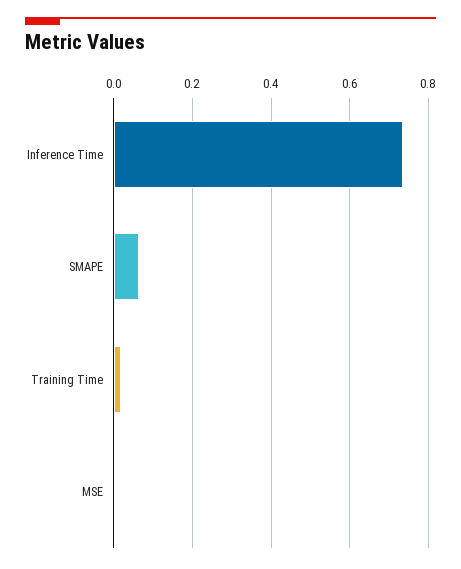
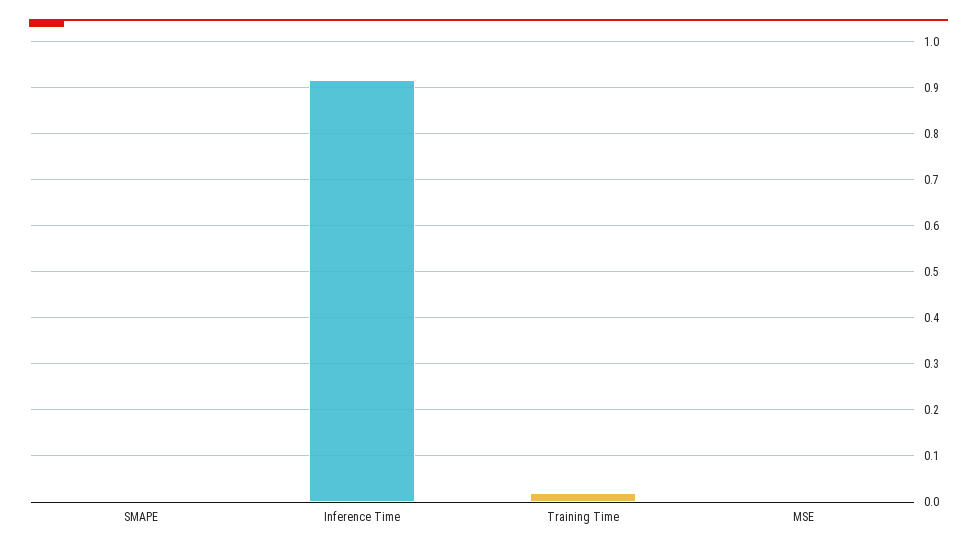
  {
-   "Inference Time": 0.74,
+   "Inference Time": 0.92,
-   "SMAPE": 0.06,
+   "SMAPE": 0,
    "Training Time": 0.02,
    "MSE": 0
  }

